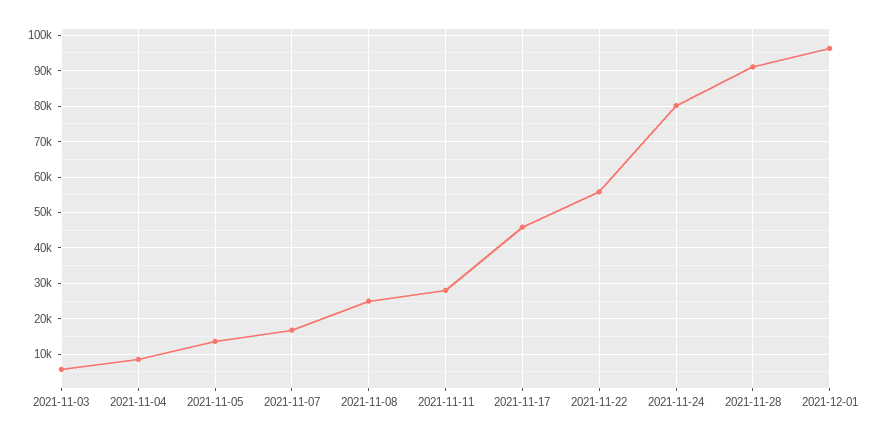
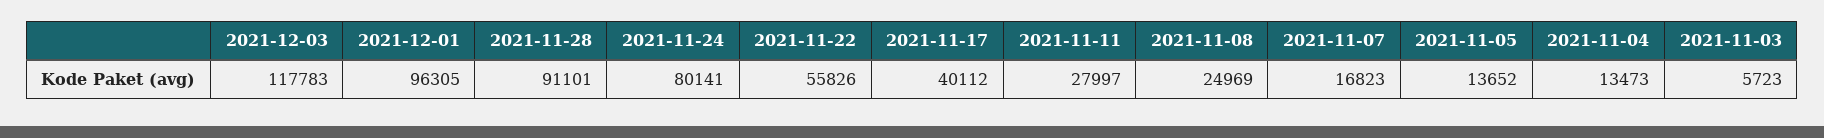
  {
    "2021-11-03": 5723,
-   "2021-11-04": 8000,
+   "2021-11-04": 13473,
    "2021-11-05": 13652,
    "2021-11-07": 16823,
    "2021-11-08": 24969,
    "2021-11-11": 27997,
-   "2021-11-17": 46000,
+   "2021-11-17": 40112,
    "2021-11-22": 55826,
    "2021-11-24": 80141,
    "2021-11-28": 91101,
-   "2021-12-01": 96305
+   "2021-12-01": 96305,
+   "2021-12-03": 117783
  }

